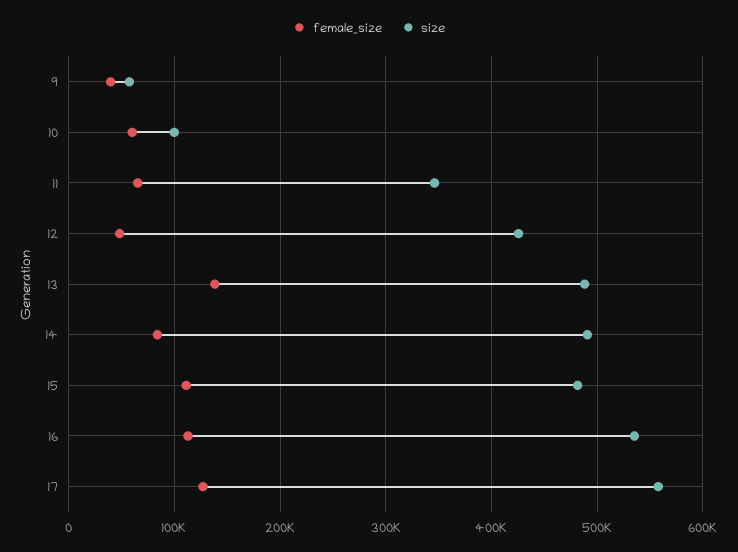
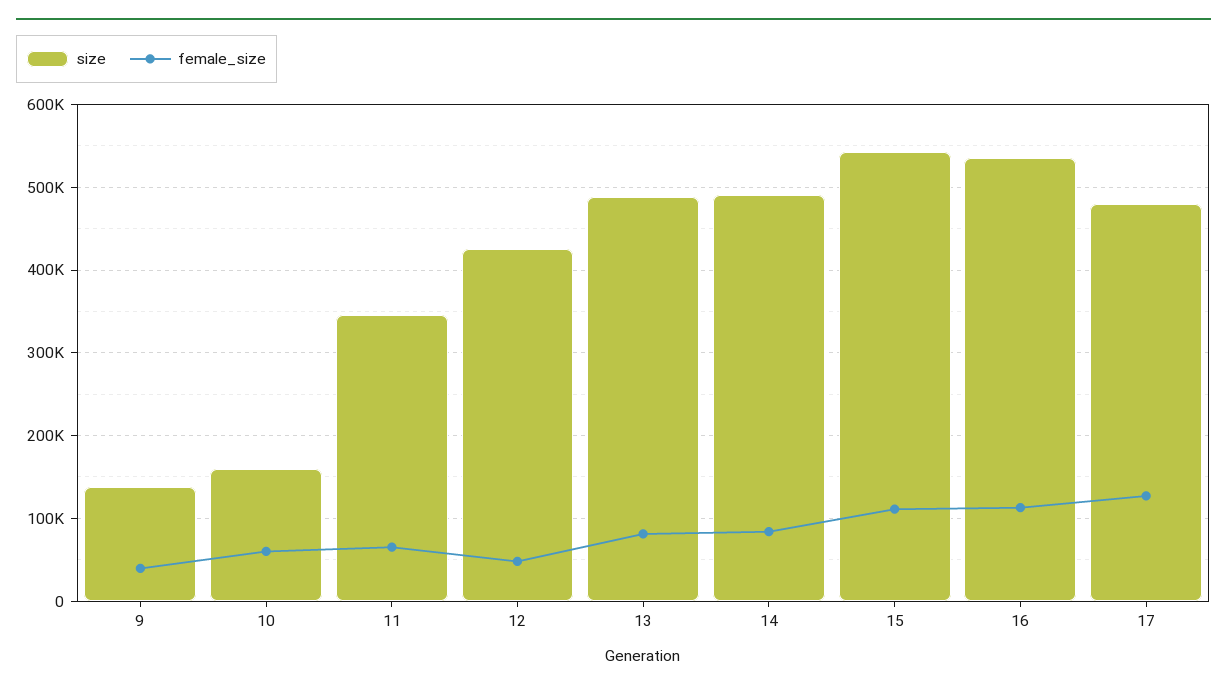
  {
    "female_size": {
      "9": 40000,
      "10": 60000,
      "11": 70000,
      "12": 50000,
-     "13": 140000,
+     "13": 80000,
      "14": 80000,
      "15": 110000,
      "16": 110000,
      "17": 130000
    },
    "size": {
-     "9": 60000,
+     "9": 140000,
-     "10": 100000,
+     "10": 160000,
      "11": 350000,
      "12": 430000,
      "13": 490000,
      "14": 490000,
-     "15": 480000,
+     "15": 540000,
      "16": 540000,
-     "17": 560000
+     "17": 480000
    }
  }

